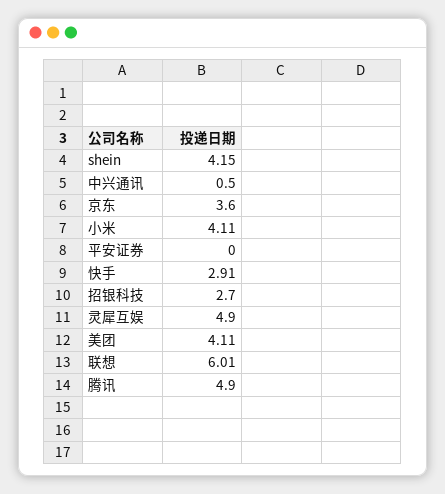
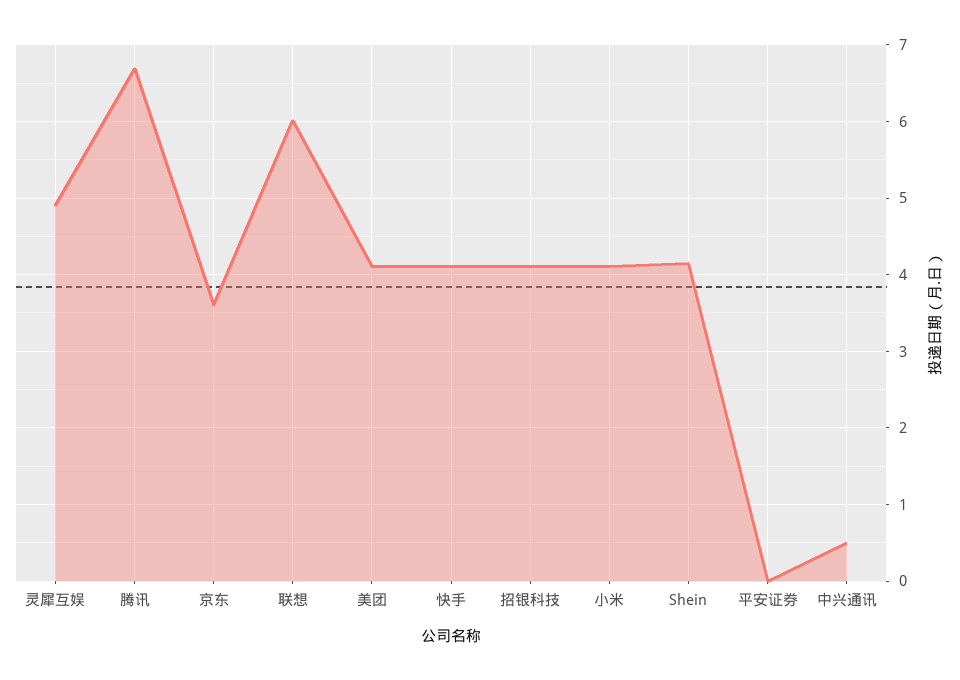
  {
    "shein": 4.15,
    "中兴通讯": 0.5,
    "京东": 3.6,
    "小米": 4.11,
    "平安证券": 0,
-   "快手": 2.91,
+   "快手": 4.1,
-   "招银科技": 2.7,
+   "招银科技": 4.1,
    "灵犀互娱": 4.9,
    "美团": 4.11,
    "联想": 6.01,
-   "腾讯": 4.9
+   "腾讯": 6.7
  }

